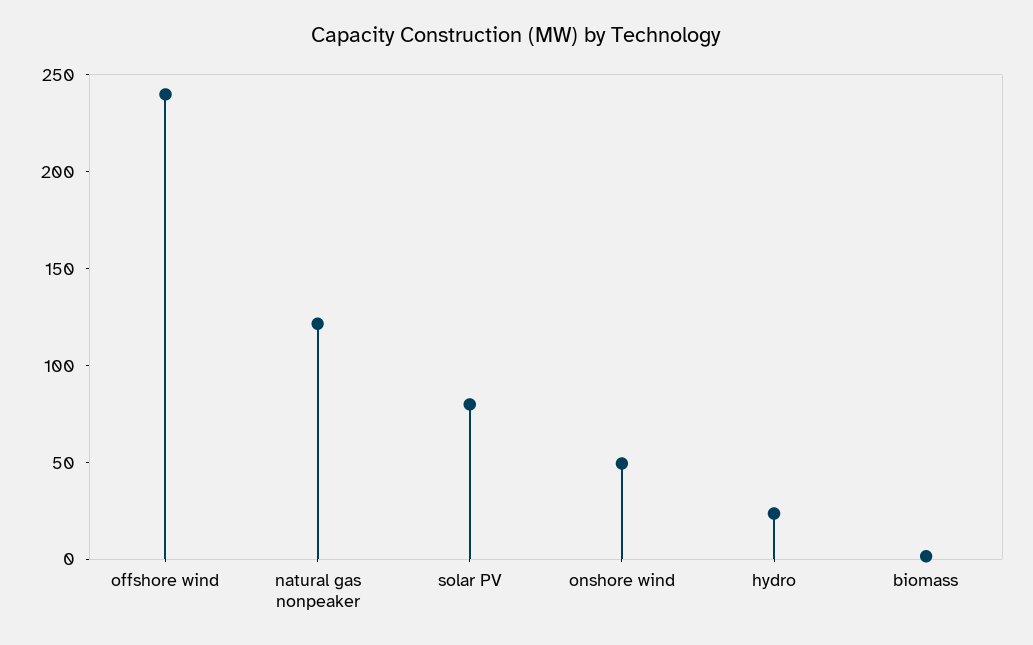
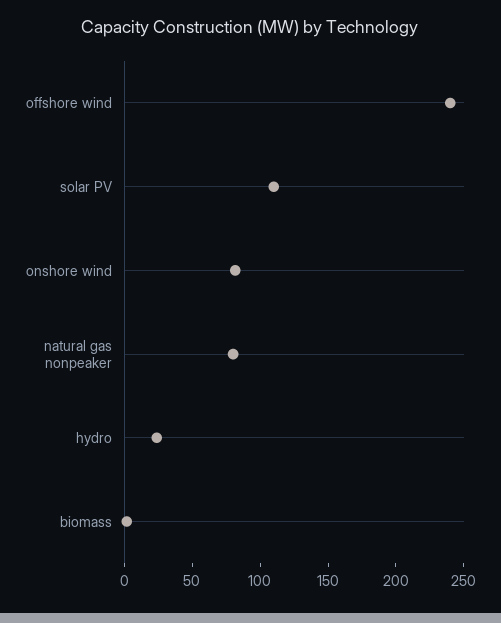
  {
    "offshore wind": 240,
-   "natural gas nonpeaker": 120,
+   "natural gas nonpeaker": 80,
-   "solar PV": 80,
+   "solar PV": 110,
-   "onshore wind": 50,
+   "onshore wind": 80,
    "hydro": 20,
    "biomass": 0
  }

